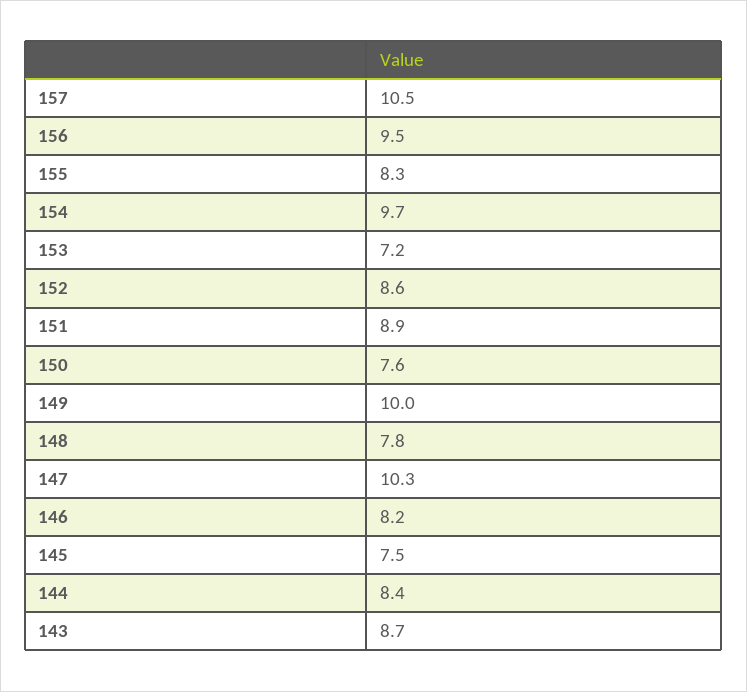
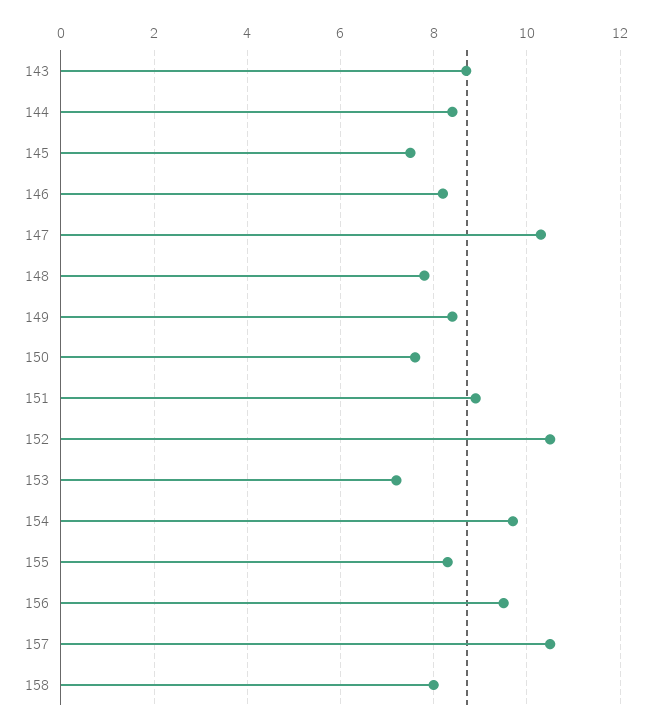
  {
    "157": 10.5,
    "156": 9.5,
    "155": 8.3,
    "154": 9.7,
    "153": 7.2,
-   "152": 8.6,
+   "152": 10.5,
    "151": 8.9,
    "150": 7.6,
-   "149": 10,
+   "149": 8.5,
    "148": 7.8,
    "147": 10.3,
    "146": 8.2,
    "145": 7.5,
    "144": 8.4,
-   "143": 8.7
+   "143": 8.7,
+   "158": 8
  }

